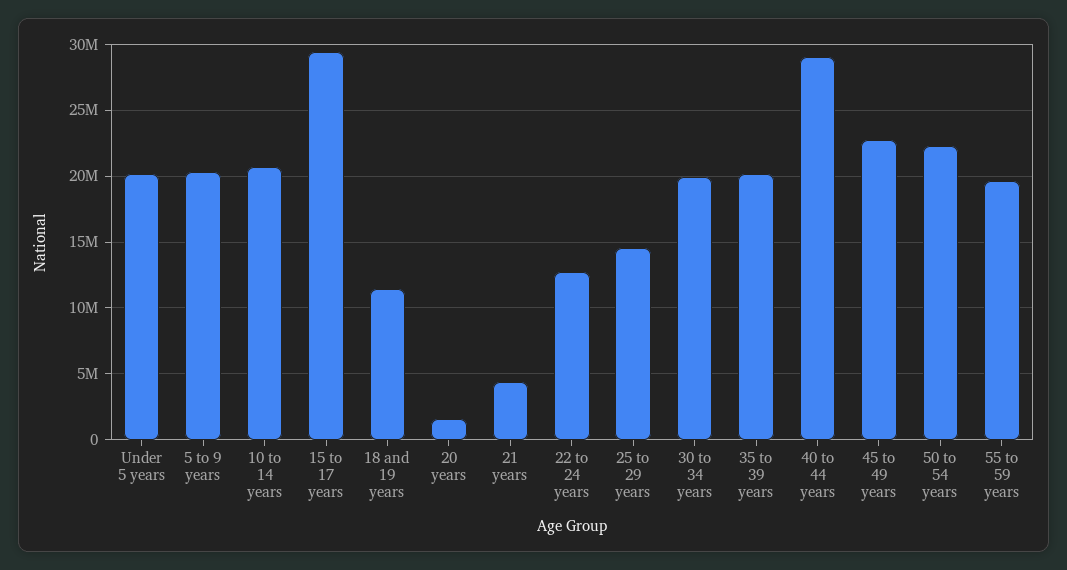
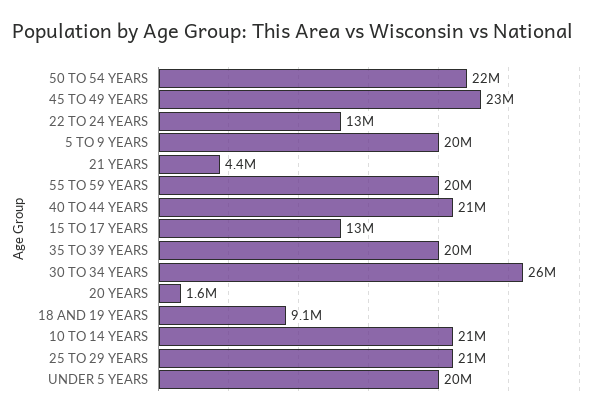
  {
    "Under 5 years": 20000000,
    "5 to 9 years": 20000000,
    "10 to 14 years": 21000000,
-   "15 to 17 years": 29500000,
+   "15 to 17 years": 13000000,
-   "18 and 19 years": 11500000,
+   "18 and 19 years": 9100000,
    "20 years": 1600000,
    "21 years": 4400000,
    "22 to 24 years": 13000000,
-   "25 to 29 years": 14500000,
+   "25 to 29 years": 21000000,
-   "30 to 34 years": 20000000,
+   "30 to 34 years": 26000000,
    "35 to 39 years": 20000000,
-   "40 to 44 years": 29000000,
+   "40 to 44 years": 21000000,
    "45 to 49 years": 23000000,
    "50 to 54 years": 22000000,
    "55 to 59 years": 20000000
  }

